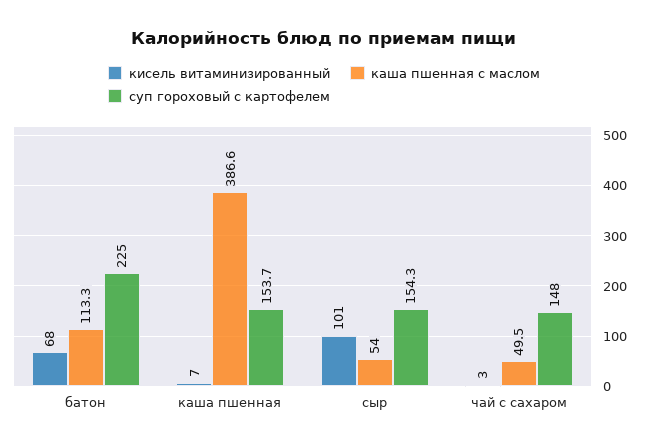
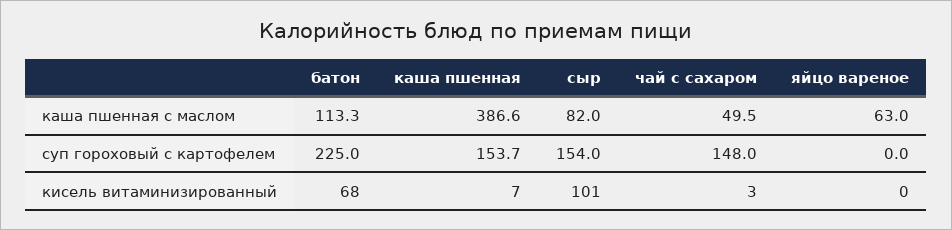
  {
    "кисель витаминизированный": {
      "батон": 68,
      "каша пшенная": 7,
      "сыр": 101,
-     "чай с сахаром": 3
+     "чай с сахаром": 3,
+     "яйцо вареное": 0
    },
    "каша пшенная с маслом": {
      "батон": 113.3,
      "каша пшенная": 386.6,
-     "сыр": 54,
+     "сыр": 82,
-     "чай с сахаром": 49.5
+     "чай с сахаром": 49.5,
+     "яйцо вареное": 63
    },
    "суп гороховый с картофелем": {
      "батон": 225,
      "каша пшенная": 153.7,
-     "сыр": 154.3,
+     "сыр": 154,
-     "чай с сахаром": 148
+     "чай с сахаром": 148,
+     "яйцо вареное": 0
    }
  }

